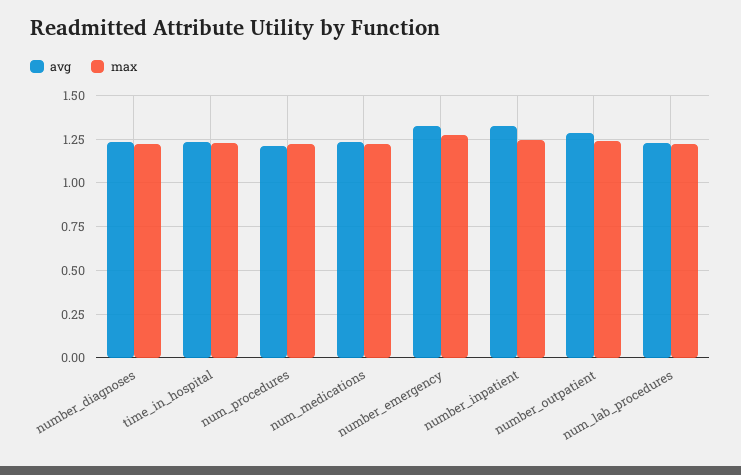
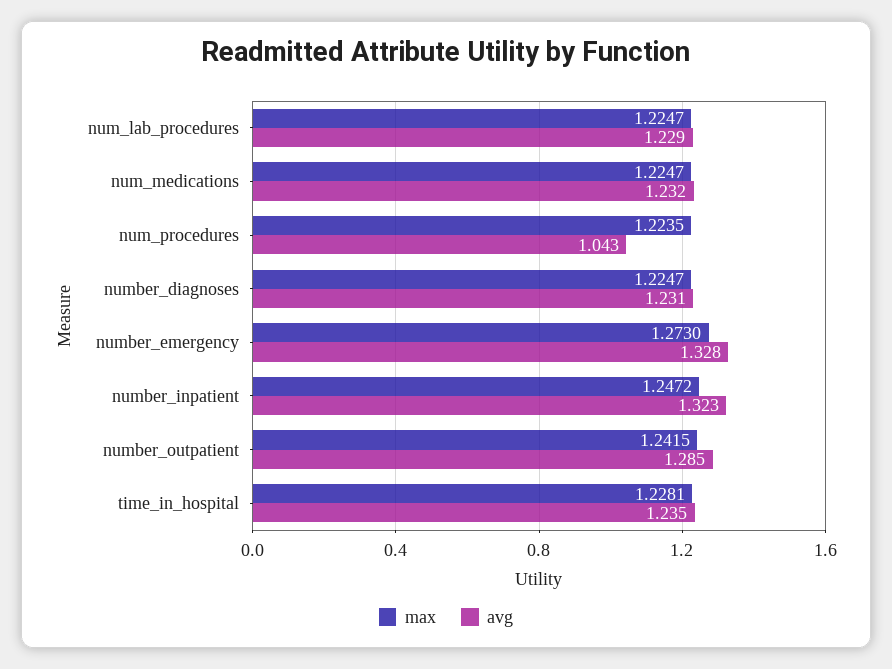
  {
    "avg": {
      "number_diagnoses": 1.231,
      "time_in_hospital": 1.235,
-     "num_procedures": 1.2,
+     "num_procedures": 1.043,
      "num_medications": 1.232,
      "number_emergency": 1.328,
      "number_inpatient": 1.323,
      "number_outpatient": 1.285,
      "num_lab_procedures": 1.229
    },
    "max": {
      "number_diagnoses": 1.2247,
      "time_in_hospital": 1.2281,
      "num_procedures": 1.2235,
      "num_medications": 1.2247,
      "number_emergency": 1.273,
      "number_inpatient": 1.2472,
      "number_outpatient": 1.2415,
      "num_lab_procedures": 1.2247
    }
  }

